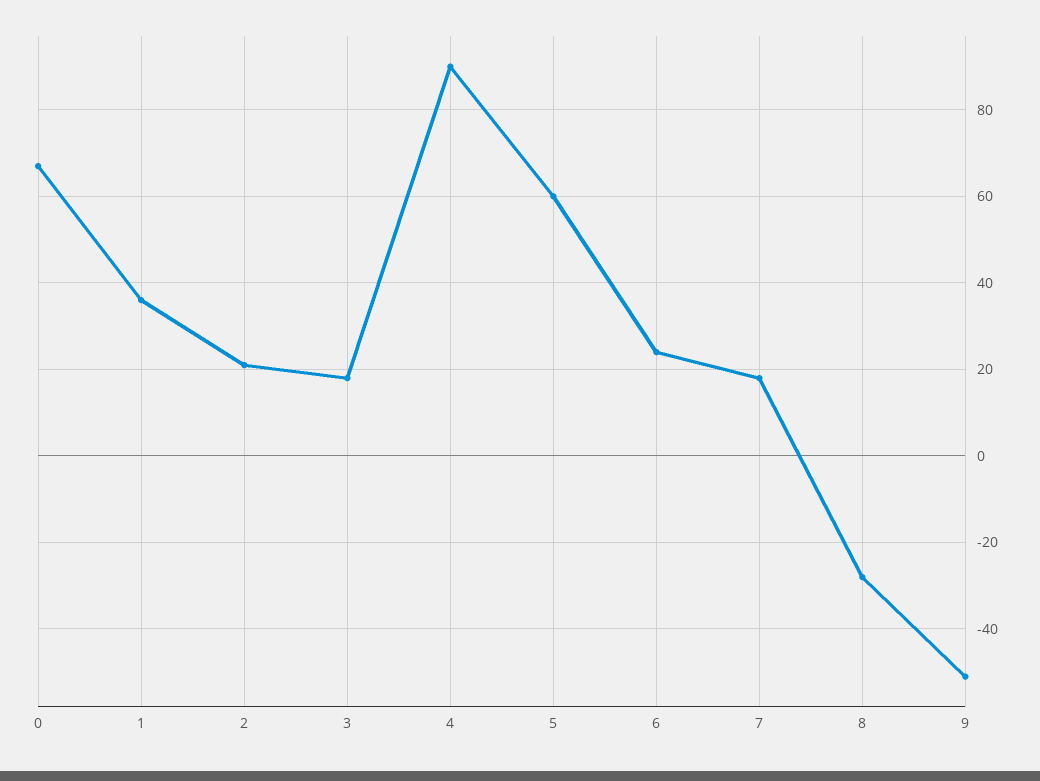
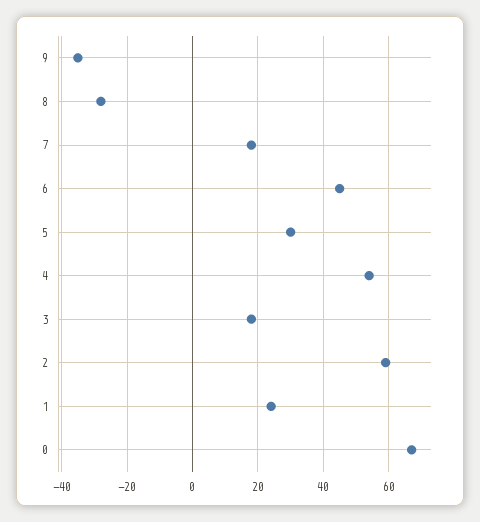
  {
    "0": 65,
-   "1": 35,
+   "1": 25,
-   "2": 20,
+   "2": 60,
    "3": 20,
-   "4": 90,
+   "4": 55,
-   "5": 60,
+   "5": 30,
-   "6": 25,
+   "6": 45,
    "7": 20,
    "8": -30,
-   "9": -50
+   "9": -35
  }

